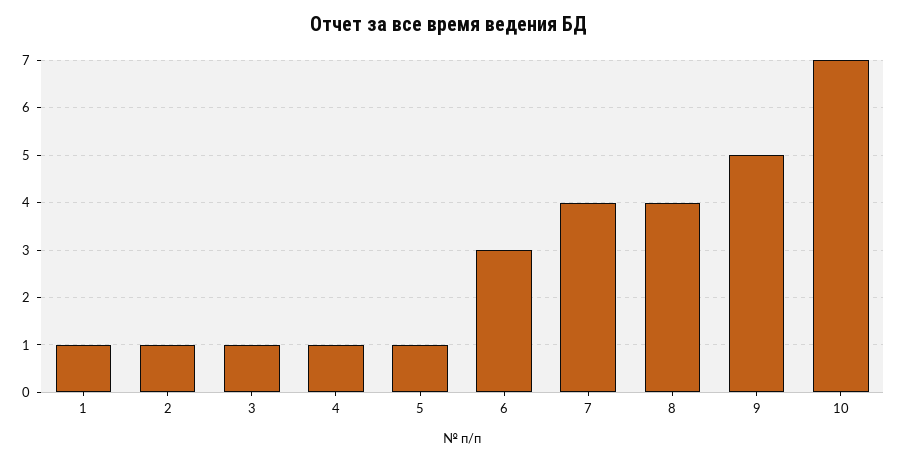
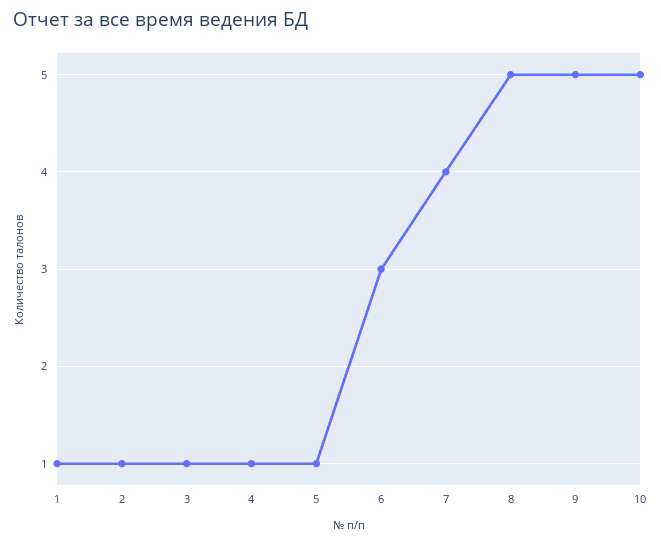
  {
    "1": 1,
    "2": 1,
    "3": 1,
    "4": 1,
    "5": 1,
    "6": 3,
    "7": 4,
-   "8": 4,
+   "8": 5,
    "9": 5,
-   "10": 7
+   "10": 5
  }

